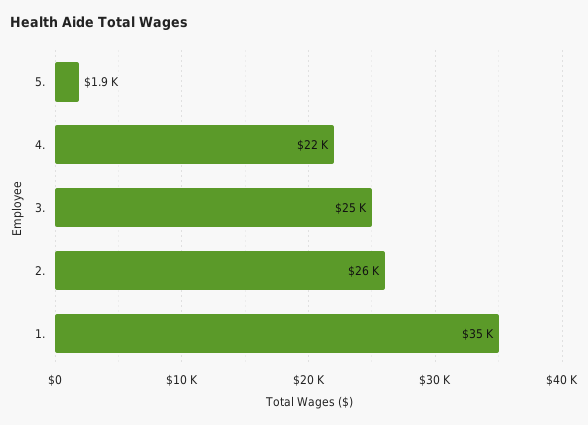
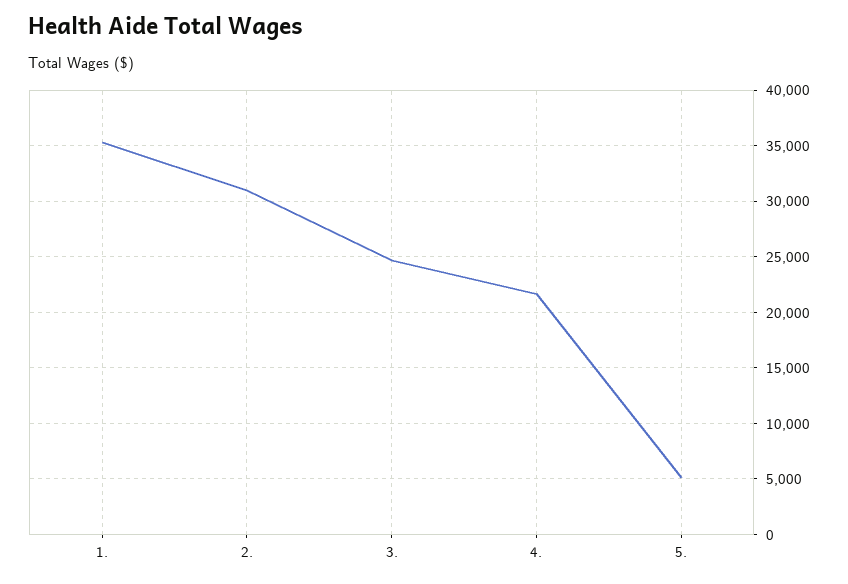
  {
-   "5.": 1900,
+   "5.": 5000,
    "4.": 22000,
    "3.": 25000,
-   "2.": 26000,
+   "2.": 31000,
    "1.": 35000
  }

